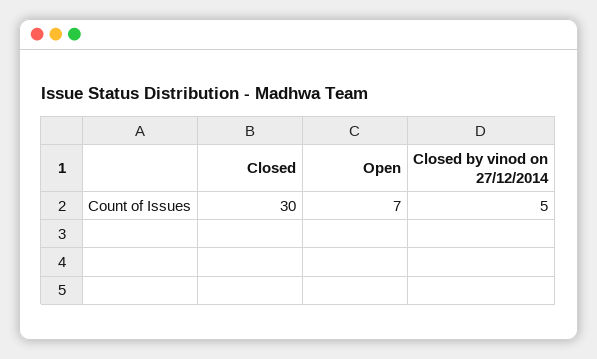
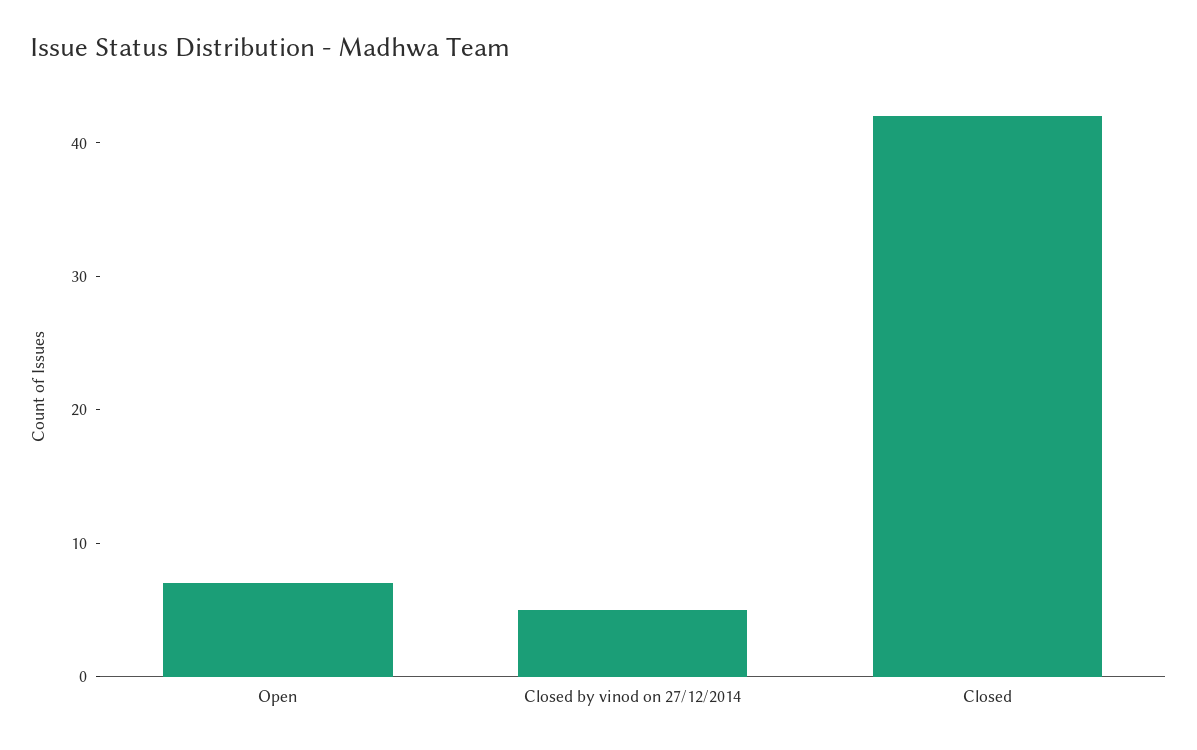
  {
-   "Closed": 30,
+   "Closed": 42,
    "Open": 7,
    "Closed by vinod on 27/12/2014": 5
  }

